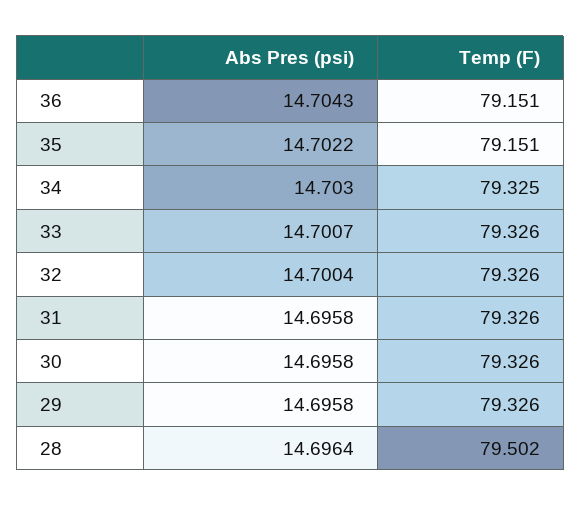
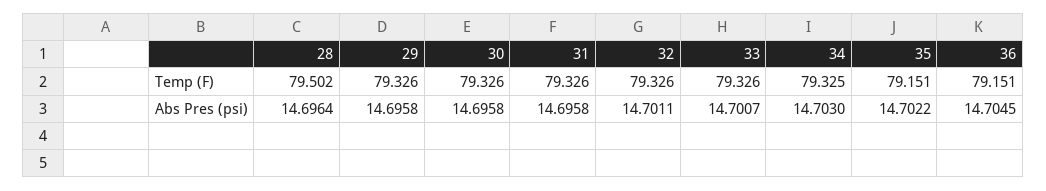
  {
    "Abs Pres (psi)": {
-     "36": 14.7043,
+     "36": 14.7045,
      "35": 14.7022,
      "34": 14.703,
      "33": 14.7007,
-     "32": 14.7004,
+     "32": 14.7011,
      "31": 14.6958,
      "30": 14.6958,
      "29": 14.6958,
      "28": 14.6964
    },
    "Temp (F)": {
      "36": 79.151,
      "35": 79.151,
      "34": 79.325,
      "33": 79.326,
      "32": 79.326,
      "31": 79.326,
      "30": 79.326,
      "29": 79.326,
      "28": 79.502
    }
  }

